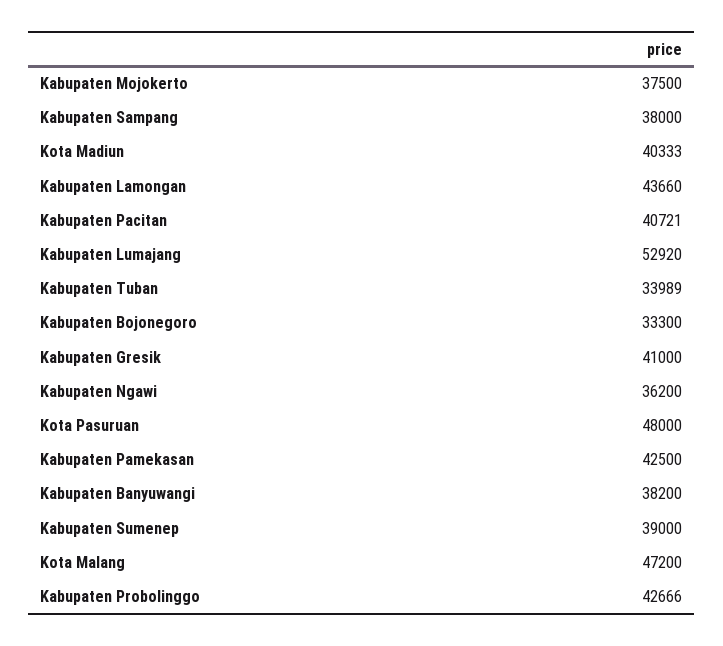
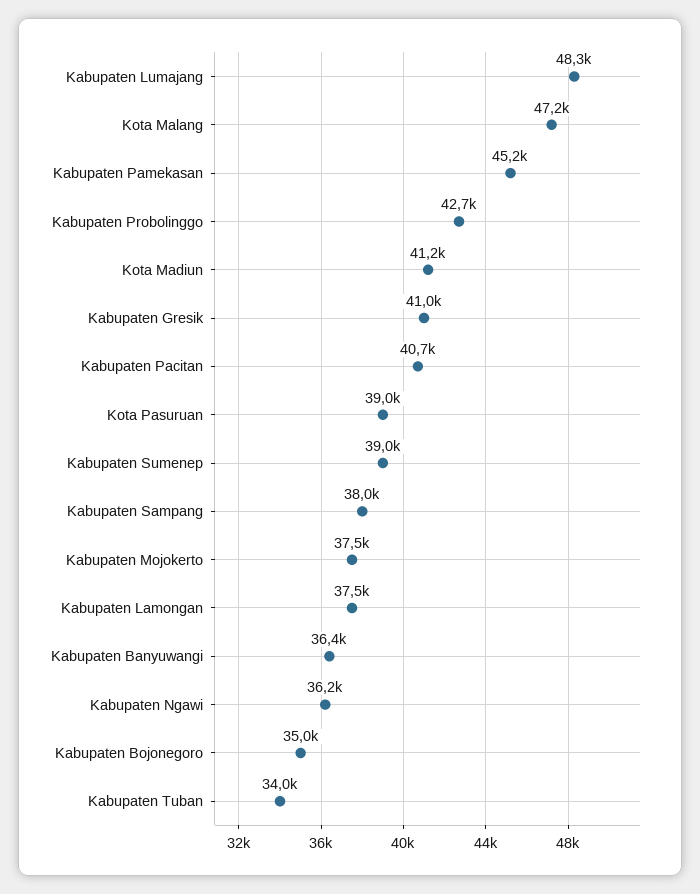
  {
    "Kabupaten Mojokerto": 37500,
    "Kabupaten Sampang": 38000,
-   "Kota Madiun": 40333,
+   "Kota Madiun": 41200,
-   "Kabupaten Lamongan": 43660,
+   "Kabupaten Lamongan": 37500,
    "Kabupaten Pacitan": 40721,
-   "Kabupaten Lumajang": 52920,
+   "Kabupaten Lumajang": 48300,
    "Kabupaten Tuban": 33989,
-   "Kabupaten Bojonegoro": 33300,
+   "Kabupaten Bojonegoro": 35000,
    "Kabupaten Gresik": 41000,
    "Kabupaten Ngawi": 36200,
-   "Kota Pasuruan": 48000,
+   "Kota Pasuruan": 39000,
-   "Kabupaten Pamekasan": 42500,
+   "Kabupaten Pamekasan": 45200,
-   "Kabupaten Banyuwangi": 38200,
+   "Kabupaten Banyuwangi": 36400,
    "Kabupaten Sumenep": 39000,
    "Kota Malang": 47200,
    "Kabupaten Probolinggo": 42666
  }

